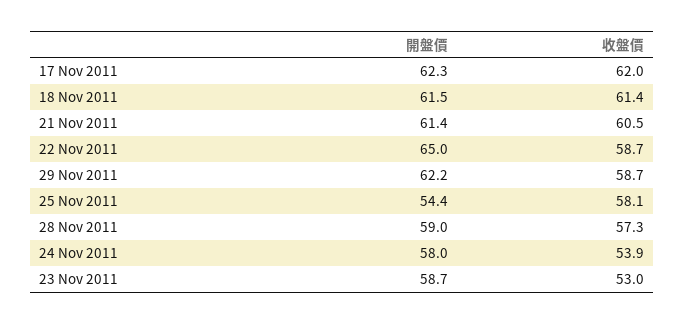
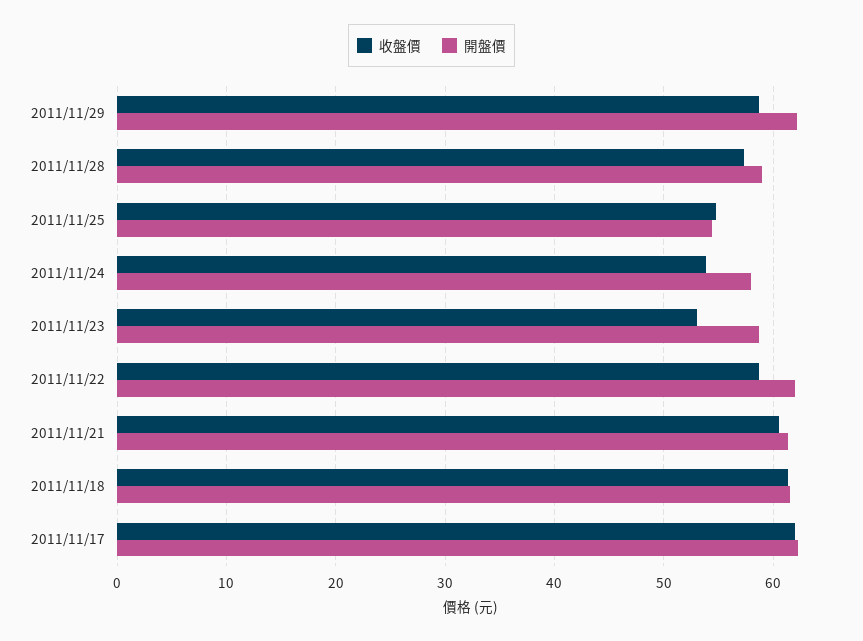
  {
    "開盤價": {
      "17 Nov 2011": 62.3,
      "18 Nov 2011": 61.5,
      "21 Nov 2011": 61.4,
-     "22 Nov 2011": 65,
+     "22 Nov 2011": 62,
      "29 Nov 2011": 62.2,
      "25 Nov 2011": 54.4,
      "28 Nov 2011": 59,
      "24 Nov 2011": 58,
      "23 Nov 2011": 58.7
    },
    "收盤價": {
      "17 Nov 2011": 62,
      "18 Nov 2011": 61.4,
      "21 Nov 2011": 60.5,
      "22 Nov 2011": 58.7,
      "29 Nov 2011": 58.7,
-     "25 Nov 2011": 58.1,
+     "25 Nov 2011": 55,
      "28 Nov 2011": 57.3,
      "24 Nov 2011": 53.9,
      "23 Nov 2011": 53
    }
  }

